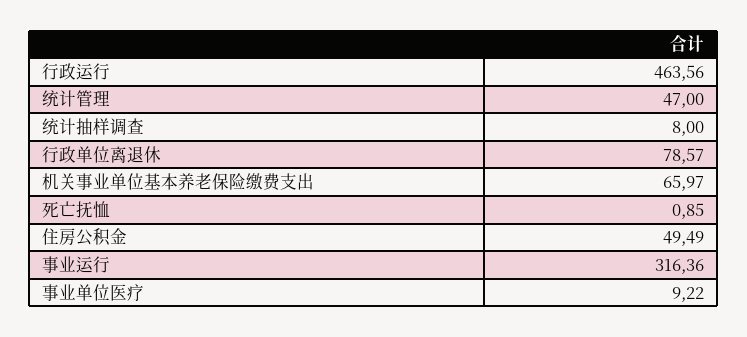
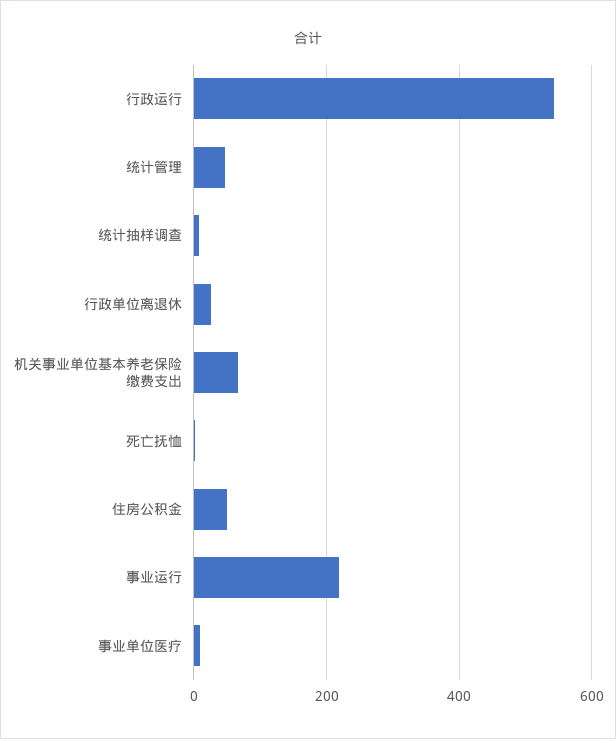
  {
-   "行政运行": 463.56,
+   "行政运行": 540,
    "统计管理": 47,
    "统计抽样调查": 8,
-   "行政单位离退休": 78.57,
+   "行政单位离退休": 20,
    "机关事业单位基本养老保险缴费支出": 65.97,
    "死亡抚恤": 0.85,
    "住房公积金": 49.49,
-   "事业运行": 316.36,
+   "事业运行": 220,
    "事业单位医疗": 9.22
  }

